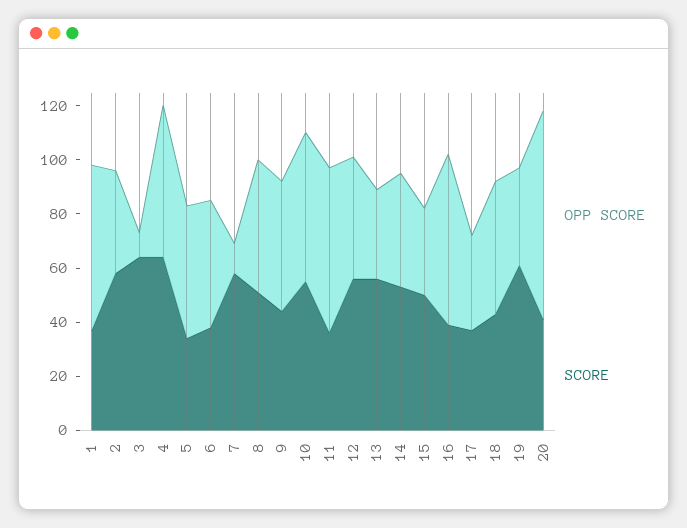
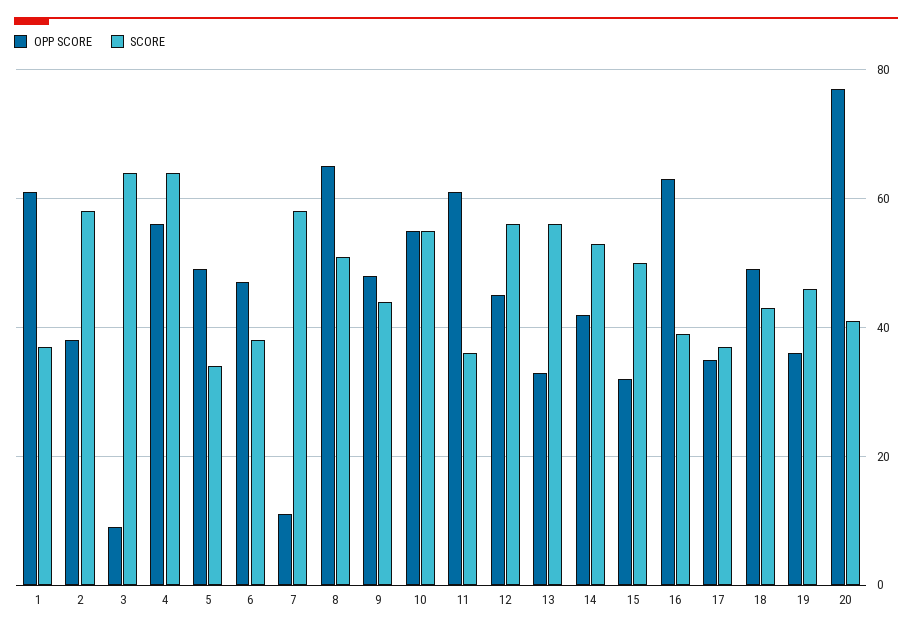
  {
    "OPP SCORE": {
      "1": 60,
      "2": 40,
      "3": 10,
      "4": 55,
      "5": 50,
      "6": 45,
      "7": 10,
-     "8": 50,
+     "8": 65,
      "9": 50,
      "10": 55,
      "11": 60,
      "12": 45,
      "13": 35,
      "14": 40,
      "15": 30,
      "16": 65,
      "17": 35,
      "18": 50,
      "19": 35,
      "20": 75
    },
    "SCORE": {
      "1": 35,
      "2": 60,
      "3": 65,
      "4": 65,
      "5": 35,
      "6": 40,
      "7": 60,
      "8": 50,
      "9": 45,
      "10": 55,
      "11": 35,
      "12": 55,
      "13": 55,
      "14": 55,
      "15": 50,
      "16": 40,
      "17": 35,
      "18": 45,
-     "19": 60,
+     "19": 45,
      "20": 40
    }
  }

